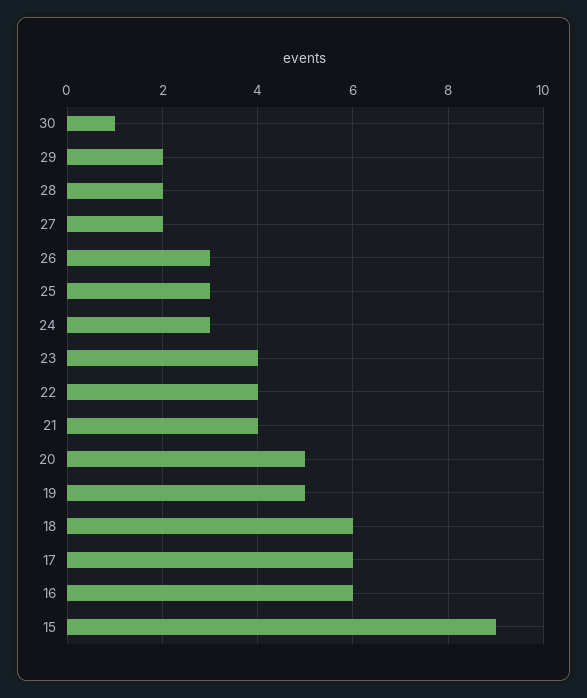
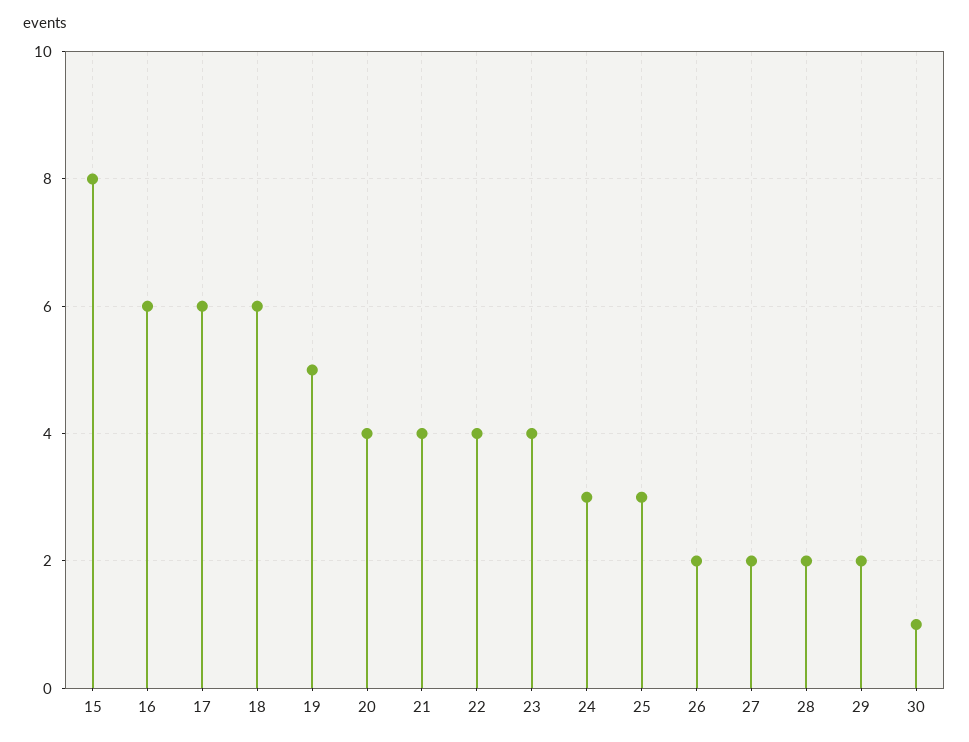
  {
    "30": 1,
    "29": 2,
    "28": 2,
    "27": 2,
-   "26": 3,
+   "26": 2,
    "25": 3,
    "24": 3,
    "23": 4,
    "22": 4,
    "21": 4,
-   "20": 5,
+   "20": 4,
    "19": 5,
    "18": 6,
    "17": 6,
    "16": 6,
-   "15": 9
+   "15": 8
  }

